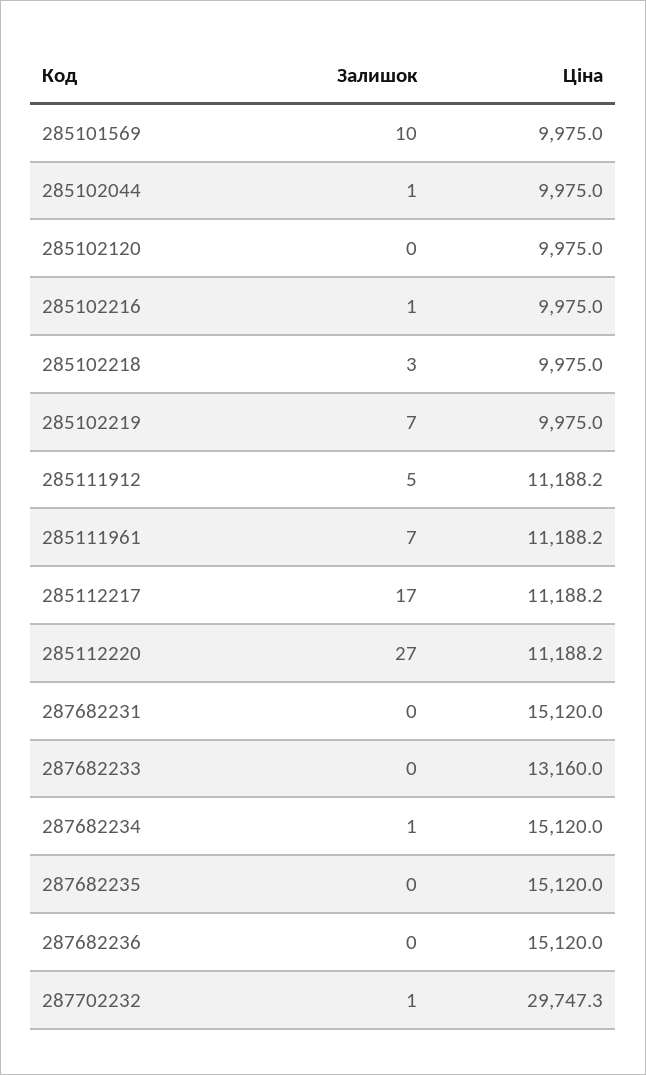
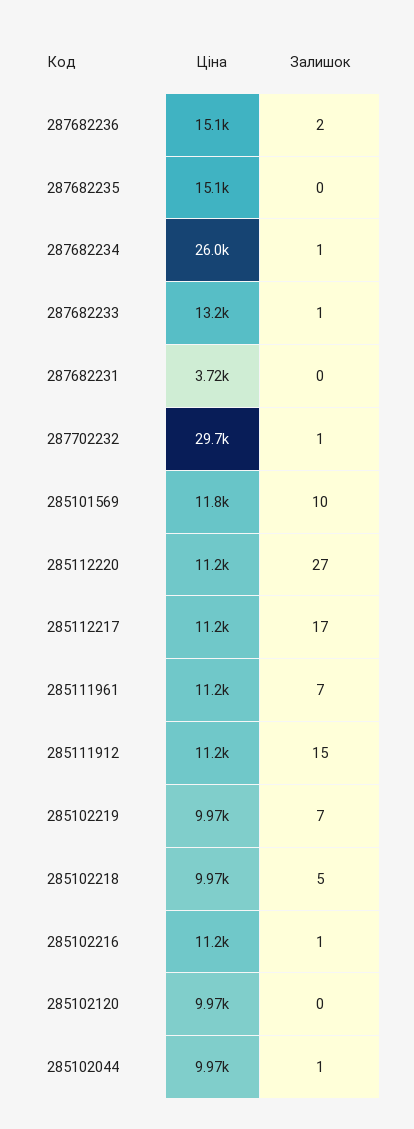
  {
    "Залишок": {
      "285101569": 10,
      "285102044": 1,
      "285102120": 0,
      "285102216": 1,
-     "285102218": 3,
+     "285102218": 5,
      "285102219": 7,
-     "285111912": 5,
+     "285111912": 15,
      "285111961": 7,
      "285112217": 17,
      "285112220": 27,
      "287682231": 0,
-     "287682233": 0,
+     "287682233": 1,
      "287682234": 1,
      "287682235": 0,
-     "287682236": 0,
+     "287682236": 2,
      "287702232": 1
    },
    "Ціна": {
-     "285101569": 9975,
+     "285101569": 11800,
      "285102044": 9975,
      "285102120": 9975,
-     "285102216": 9975,
+     "285102216": 11200,
      "285102218": 9975,
      "285102219": 9975,
      "285111912": 11188.2,
      "285111961": 11188.2,
      "285112217": 11188.2,
      "285112220": 11188.2,
-     "287682231": 15120,
+     "287682231": 3720,
      "287682233": 13160,
-     "287682234": 15120,
+     "287682234": 26000,
      "287682235": 15120,
      "287682236": 15120,
      "287702232": 29747.3
    }
  }

